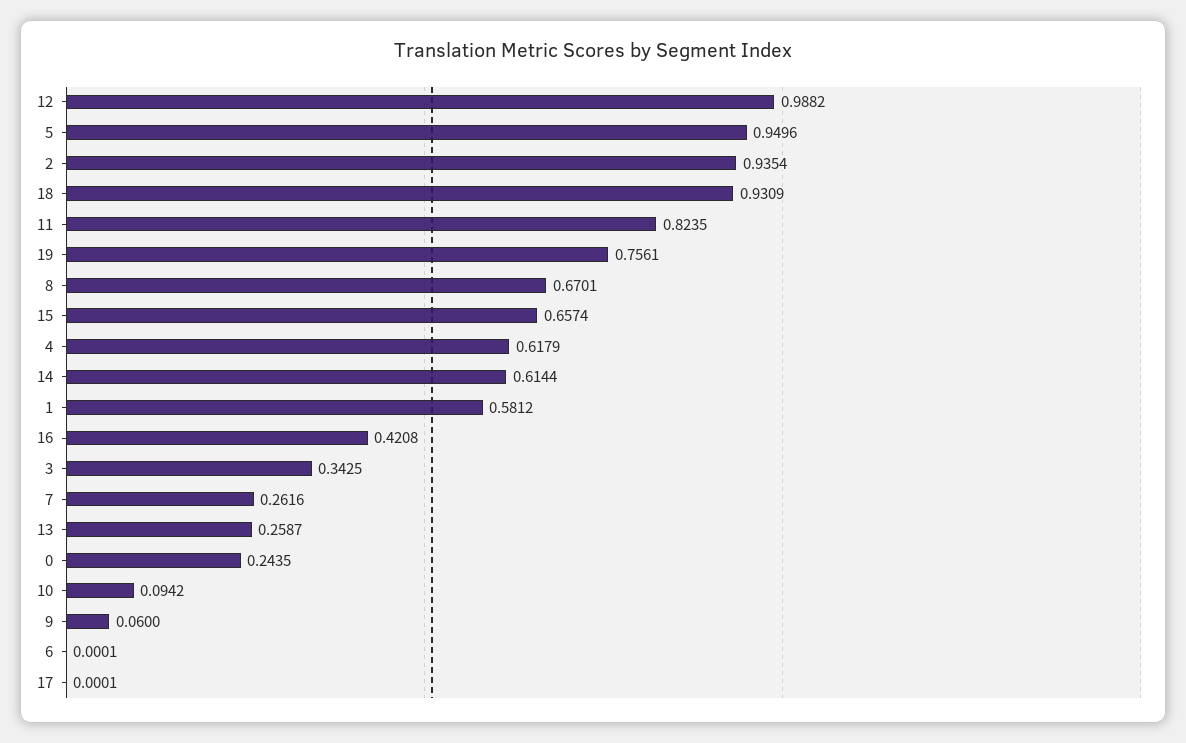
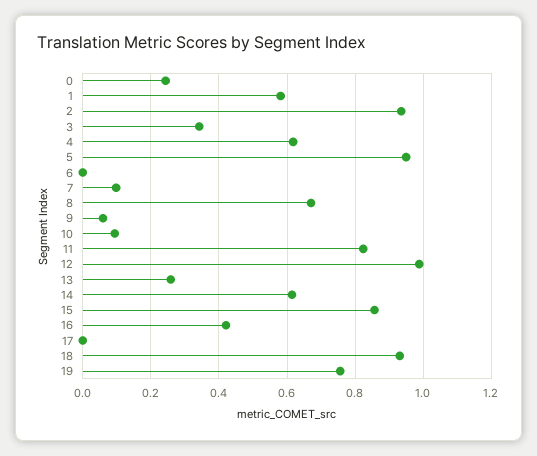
  {
    "12": 0.9882,
    "5": 0.9496,
    "2": 0.9354,
    "18": 0.9309,
    "11": 0.8235,
    "19": 0.7561,
    "8": 0.6701,
-   "15": 0.6574,
+   "15": 0.86,
    "4": 0.6179,
    "14": 0.6144,
    "1": 0.5812,
    "16": 0.4208,
    "3": 0.3425,
-   "7": 0.2616,
+   "7": 0.1,
    "13": 0.2587,
    "0": 0.2435,
    "10": 0.0942,
    "9": 0.06,
    "6": 0.0001,
    "17": 0.0001
  }

